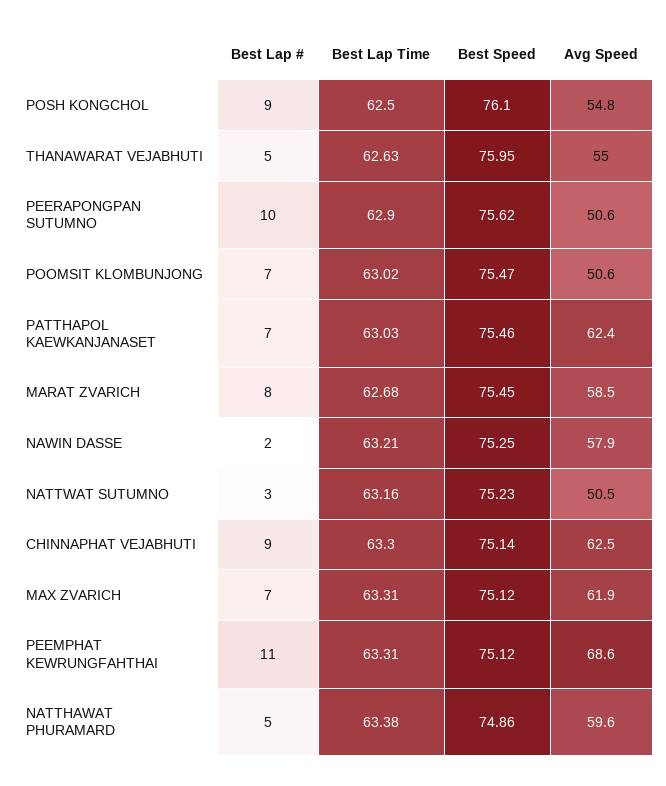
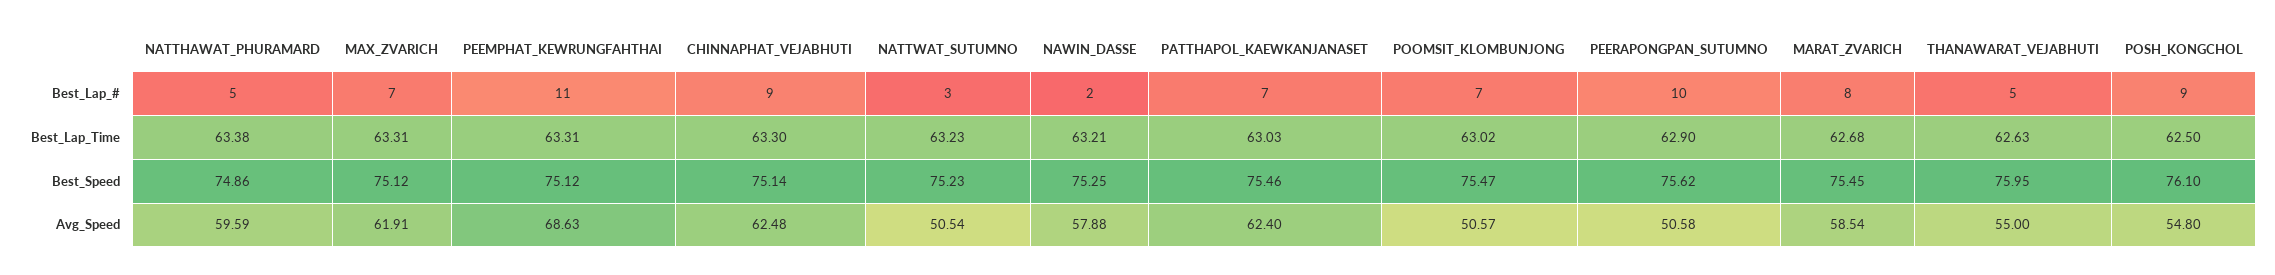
  {
    "Best Lap #": {
      "POSH KONGCHOL": 9,
      "THANAWARAT VEJABHUTI": 5,
      "PEERAPONGPAN SUTUMNO": 10,
      "POOMSIT KLOMBUNJONG": 7,
      "PATTHAPOL KAEWKANJANASET": 7,
      "MARAT ZVARICH": 8,
      "NAWIN DASSE": 2,
      "NATTWAT SUTUMNO": 3,
      "CHINNAPHAT VEJABHUTI": 9,
      "MAX ZVARICH": 7,
      "PEEMPHAT KEWRUNGFAHTHAI": 11,
      "NATTHAWAT PHURAMARD": 5
    },
    "Best Lap Time": {
      "POSH KONGCHOL": 62.5,
      "THANAWARAT VEJABHUTI": 62.63,
      "PEERAPONGPAN SUTUMNO": 62.9,
      "POOMSIT KLOMBUNJONG": 63.02,
      "PATTHAPOL KAEWKANJANASET": 63.03,
      "MARAT ZVARICH": 62.68,
      "NAWIN DASSE": 63.21,
-     "NATTWAT SUTUMNO": 63.16,
+     "NATTWAT SUTUMNO": 63.23,
      "CHINNAPHAT VEJABHUTI": 63.3,
      "MAX ZVARICH": 63.31,
      "PEEMPHAT KEWRUNGFAHTHAI": 63.31,
      "NATTHAWAT PHURAMARD": 63.38
    },
    "Best Speed": {
      "POSH KONGCHOL": 76.1,
      "THANAWARAT VEJABHUTI": 75.95,
      "PEERAPONGPAN SUTUMNO": 75.62,
      "POOMSIT KLOMBUNJONG": 75.47,
      "PATTHAPOL KAEWKANJANASET": 75.46,
      "MARAT ZVARICH": 75.45,
      "NAWIN DASSE": 75.25,
      "NATTWAT SUTUMNO": 75.23,
      "CHINNAPHAT VEJABHUTI": 75.14,
      "MAX ZVARICH": 75.12,
      "PEEMPHAT KEWRUNGFAHTHAI": 75.12,
      "NATTHAWAT PHURAMARD": 74.86
    },
    "Avg Speed": {
      "POSH KONGCHOL": 54.8,
      "THANAWARAT VEJABHUTI": 55,
      "PEERAPONGPAN SUTUMNO": 50.58,
      "POOMSIT KLOMBUNJONG": 50.57,
      "PATTHAPOL KAEWKANJANASET": 62.4,
      "MARAT ZVARICH": 58.54,
      "NAWIN DASSE": 57.88,
      "NATTWAT SUTUMNO": 50.54,
      "CHINNAPHAT VEJABHUTI": 62.48,
      "MAX ZVARICH": 61.91,
      "PEEMPHAT KEWRUNGFAHTHAI": 68.63,
      "NATTHAWAT PHURAMARD": 59.59
    }
  }

